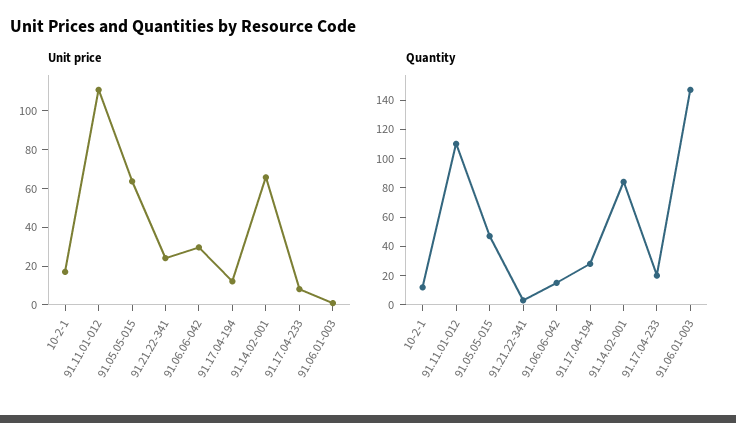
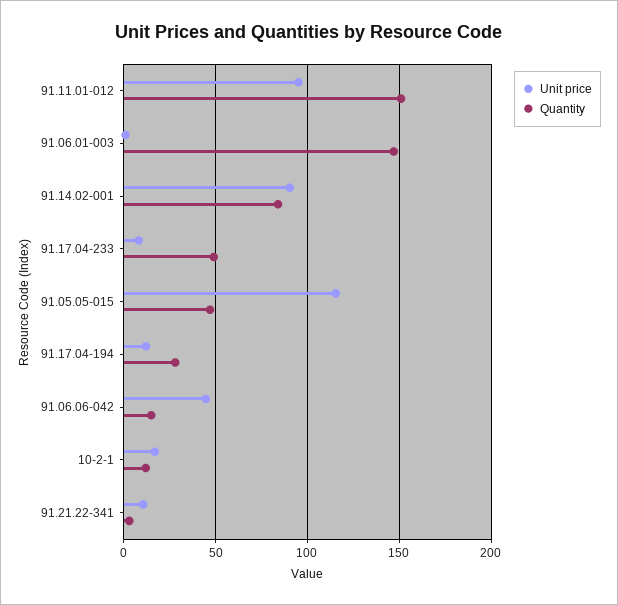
  {
    "Unit price": {
      "10-2-1": 15,
-     "91.11.01-012": 110,
+     "91.11.01-012": 95,
-     "91.05.05-015": 65,
+     "91.05.05-015": 115,
-     "91.21.22-341": 25,
+     "91.21.22-341": 10,
-     "91.06.06-042": 30,
+     "91.06.06-042": 45,
      "91.17.04-194": 10,
-     "91.14.02-001": 65,
+     "91.14.02-001": 90,
      "91.17.04-233": 10,
      "91.06.01-003": 0
    },
    "Quantity": {
      "10-2-1": 10,
-     "91.11.01-012": 110,
+     "91.11.01-012": 150,
      "91.05.05-015": 45,
      "91.21.22-341": 5,
      "91.06.06-042": 15,
      "91.17.04-194": 30,
      "91.14.02-001": 85,
-     "91.17.04-233": 20,
+     "91.17.04-233": 50,
      "91.06.01-003": 145
    }
  }

